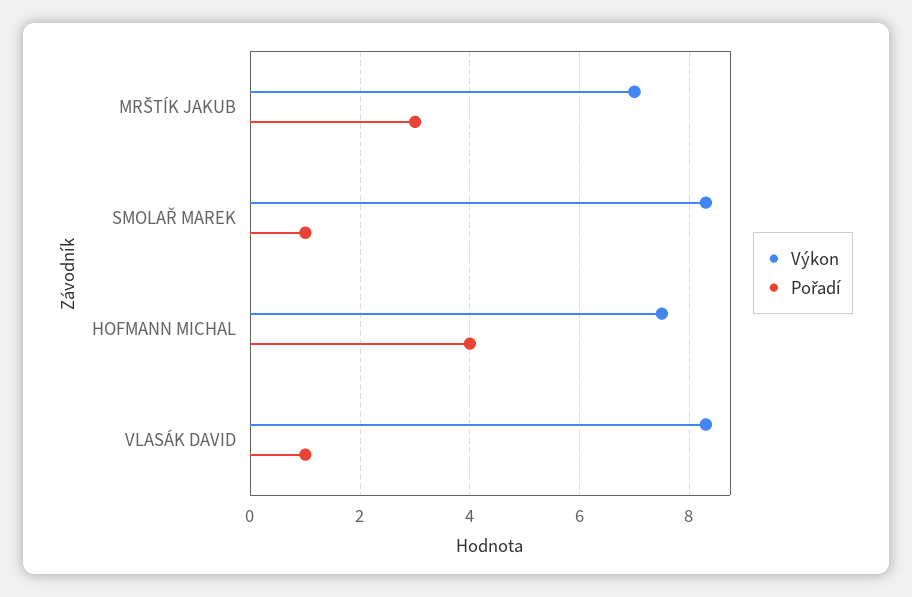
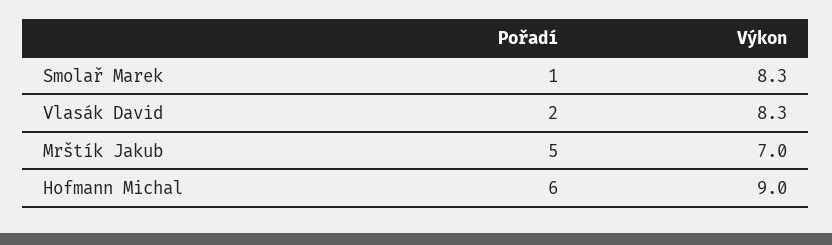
  {
    "Výkon": {
      "MRŠTÍK JAKUB": 7,
      "SMOLAŘ MAREK": 8.3,
-     "HOFMANN MICHAL": 7.5,
+     "HOFMANN MICHAL": 9,
      "VLASÁK DAVID": 8.3
    },
    "Pořadí": {
-     "MRŠTÍK JAKUB": 3,
+     "MRŠTÍK JAKUB": 5,
      "SMOLAŘ MAREK": 1,
-     "HOFMANN MICHAL": 4,
+     "HOFMANN MICHAL": 6,
-     "VLASÁK DAVID": 1
+     "VLASÁK DAVID": 2
    }
  }

